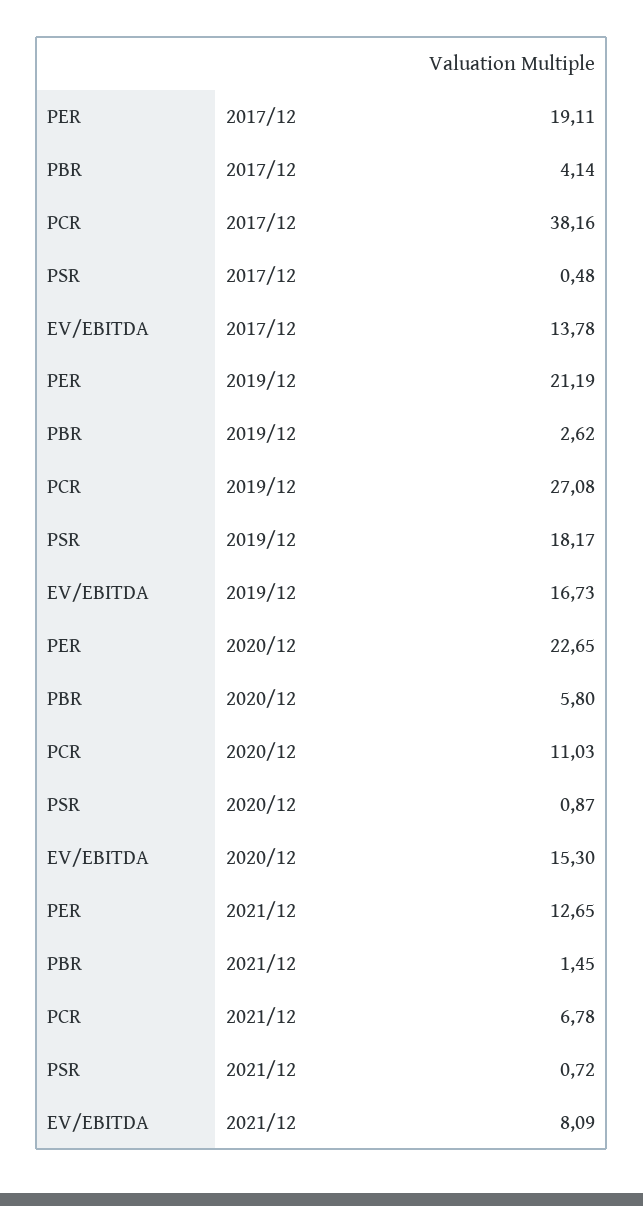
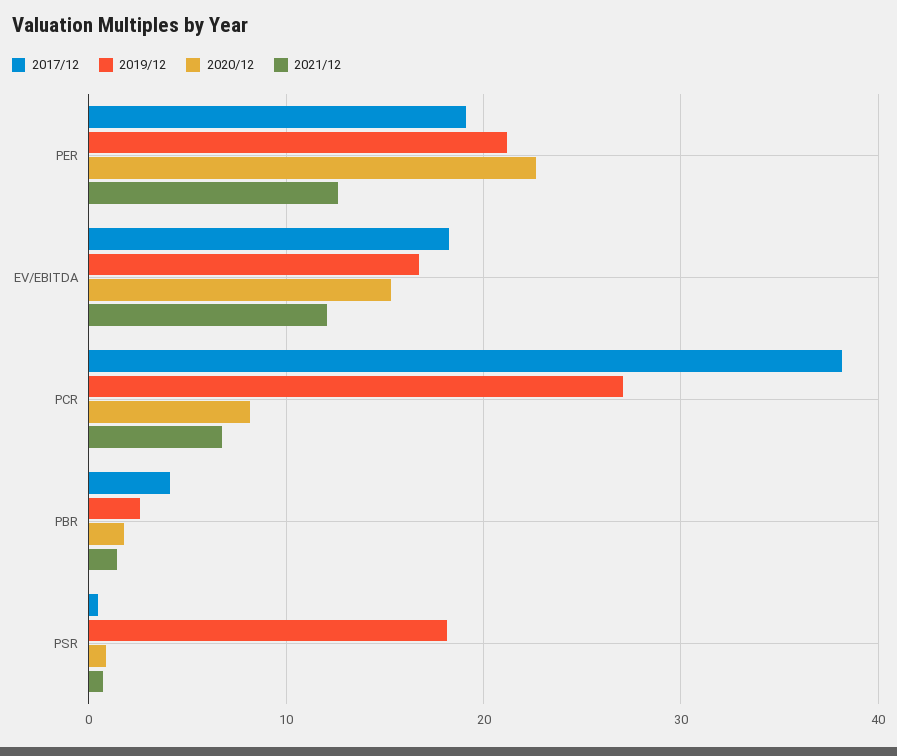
  {
    "2017/12": {
      "PER": 19.11,
      "PBR": 4.14,
      "PCR": 38.16,
      "PSR": 0.48,
-     "EV/EBITDA": 13.78
+     "EV/EBITDA": 18
    },
    "2019/12": {
      "PER": 21.19,
      "PBR": 2.62,
      "PCR": 27.08,
      "PSR": 18.17,
      "EV/EBITDA": 16.73
    },
    "2020/12": {
      "PER": 22.65,
-     "PBR": 5.8,
+     "PBR": 2,
-     "PCR": 11.03,
+     "PCR": 8,
      "PSR": 0.87,
      "EV/EBITDA": 15.3
    },
    "2021/12": {
      "PER": 12.65,
      "PBR": 1.45,
      "PCR": 6.78,
      "PSR": 0.72,
-     "EV/EBITDA": 8.09
+     "EV/EBITDA": 12
    }
  }

